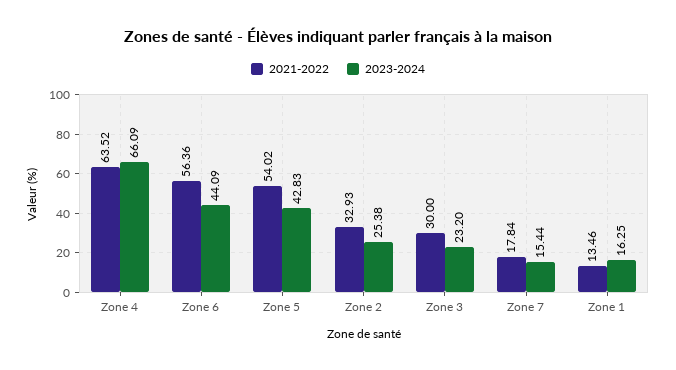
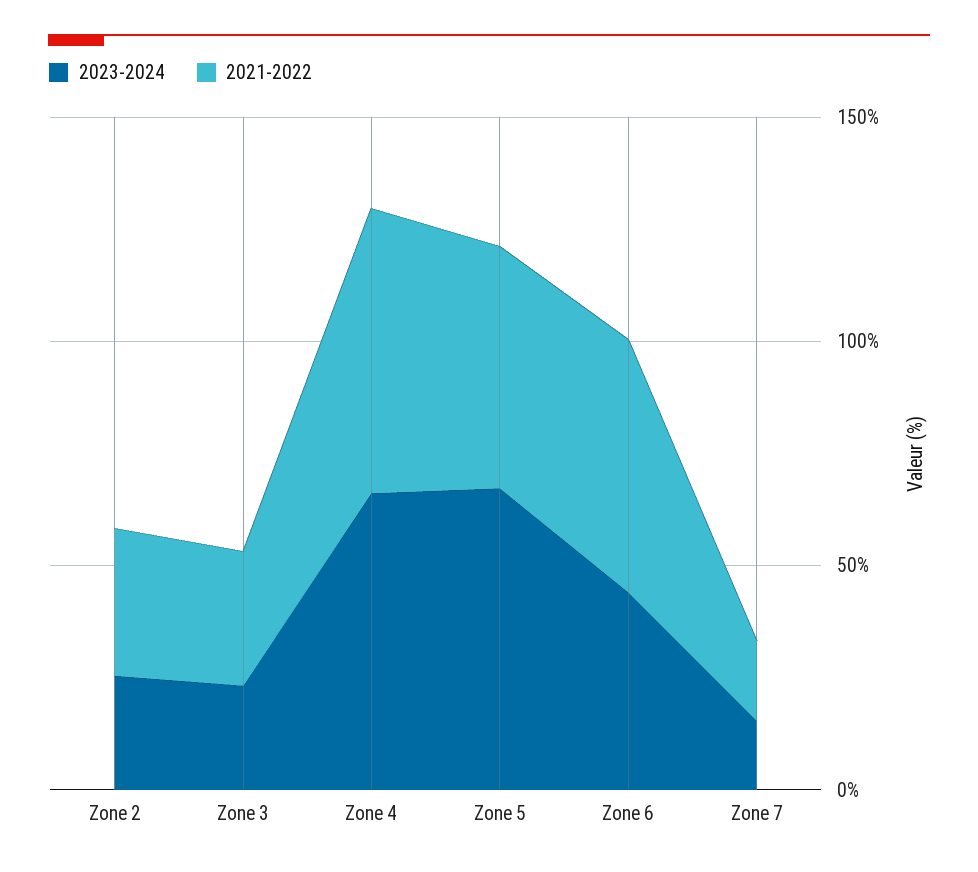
  {
    "2021-2022": {
      "Zone 4": 63.52,
      "Zone 6": 56.36,
      "Zone 5": 54.02,
      "Zone 2": 32.93,
      "Zone 3": 30,
-     "Zone 7": 17.84,
+     "Zone 7": 17.84
-     "Zone 1": 13.46
    },
    "2023-2024": {
      "Zone 4": 66.09,
      "Zone 6": 44.09,
-     "Zone 5": 42.83,
+     "Zone 5": 70,
      "Zone 2": 25.38,
      "Zone 3": 23.2,
-     "Zone 7": 15.44,
+     "Zone 7": 15.44
-     "Zone 1": 16.25
    }
  }

